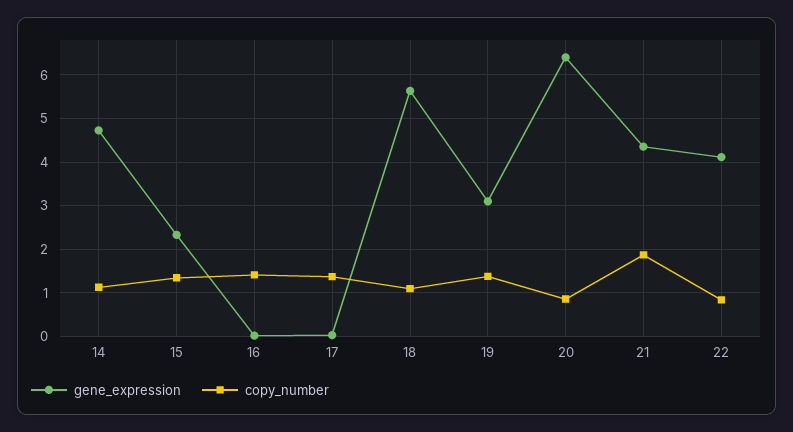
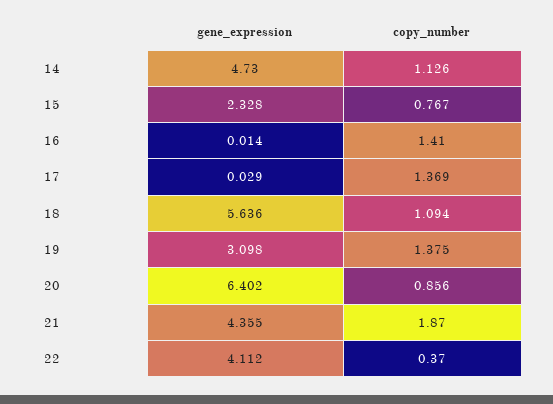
  {
    "gene_expression": {
      "14": 4.73,
      "15": 2.328,
      "16": 0.014,
      "17": 0.029,
      "18": 5.636,
      "19": 3.098,
      "20": 6.402,
      "21": 4.355,
      "22": 4.112
    },
    "copy_number": {
      "14": 1.126,
-     "15": 1.4,
+     "15": 0.767,
      "16": 1.41,
      "17": 1.369,
      "18": 1.094,
      "19": 1.375,
      "20": 0.856,
      "21": 1.87,
-     "22": 0.8
+     "22": 0.37
    }
  }

